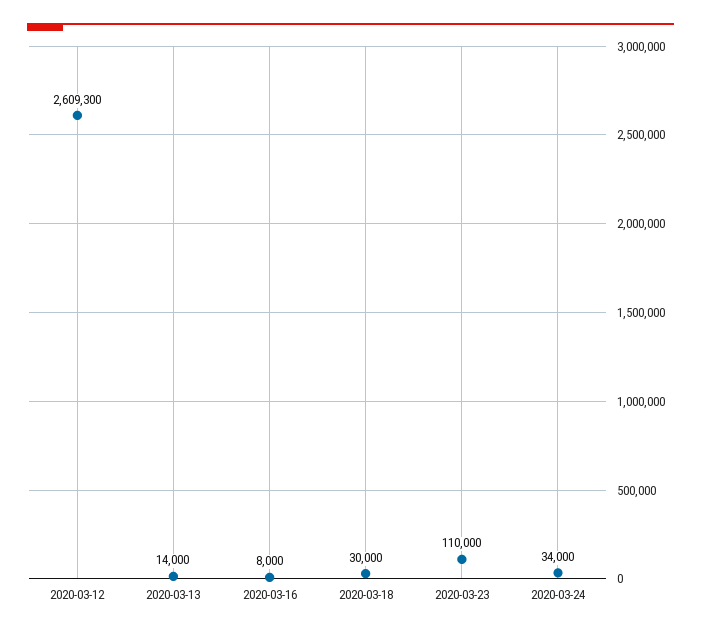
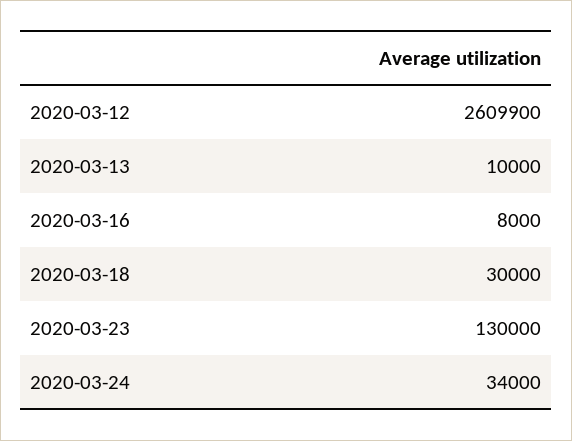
  {
-   "2020-03-12": 2609300,
+   "2020-03-12": 2609900,
-   "2020-03-13": 14000,
+   "2020-03-13": 10000,
    "2020-03-16": 8000,
    "2020-03-18": 30000,
-   "2020-03-23": 110000,
+   "2020-03-23": 130000,
    "2020-03-24": 34000
  }

